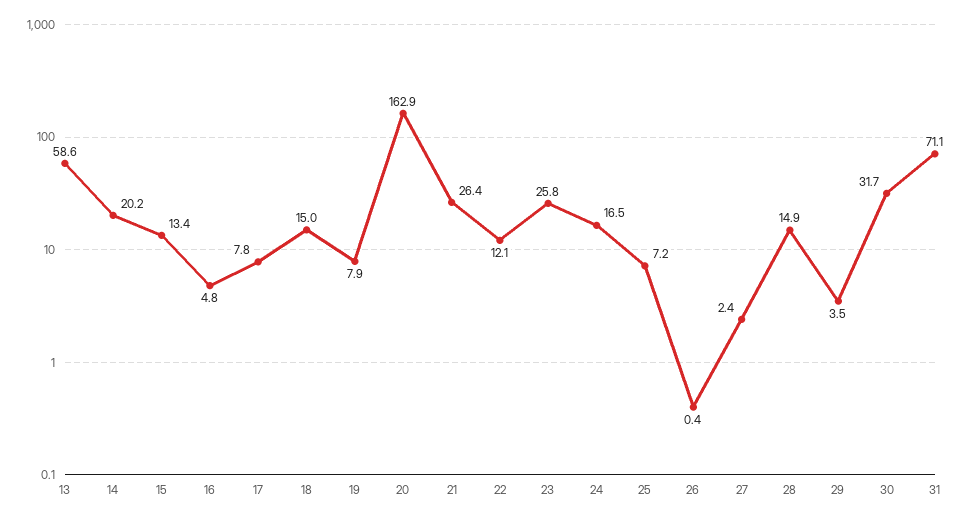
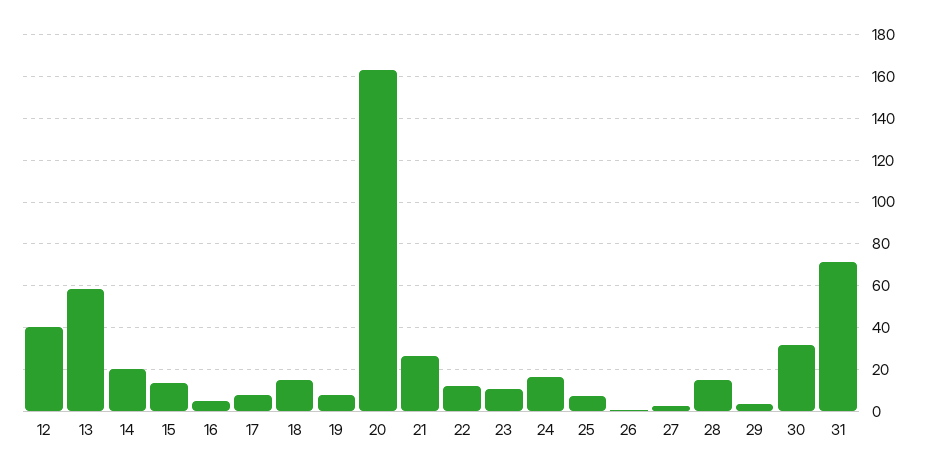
  {
    "13": 58.6,
    "14": 20.2,
    "15": 13.4,
    "16": 4.8,
    "17": 7.8,
    "18": 15,
    "19": 7.9,
    "20": 162.9,
    "21": 26.4,
    "22": 12.1,
-   "23": 25.8,
+   "23": 10,
    "24": 16.5,
    "25": 7.2,
    "26": 0.4,
    "27": 2.4,
    "28": 14.9,
    "29": 3.5,
    "30": 31.7,
-   "31": 71.1
+   "31": 71.1,
+   "12": 40
  }

